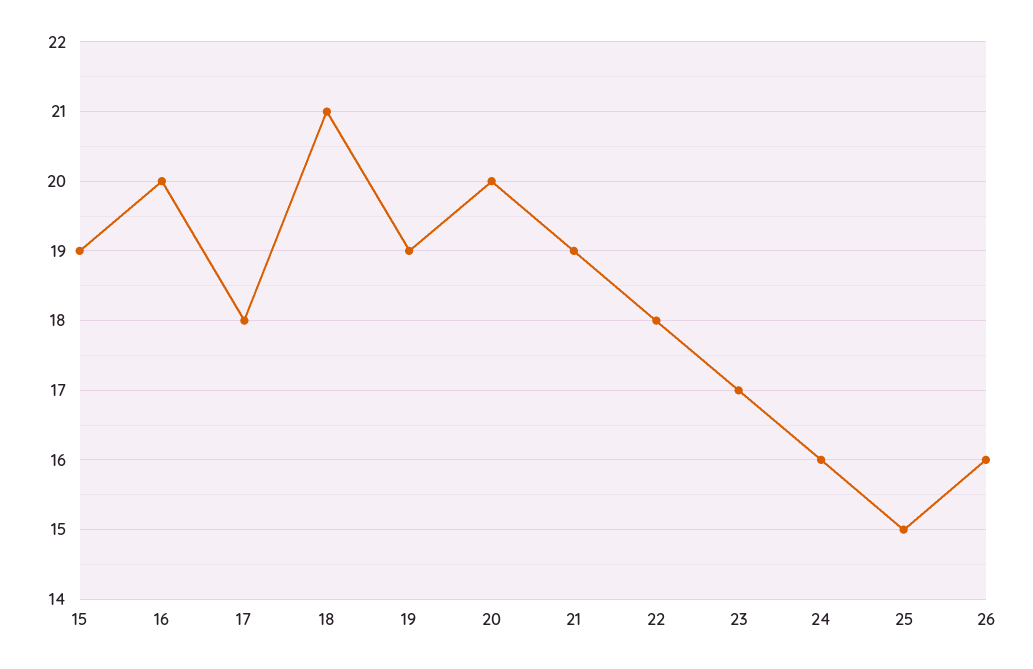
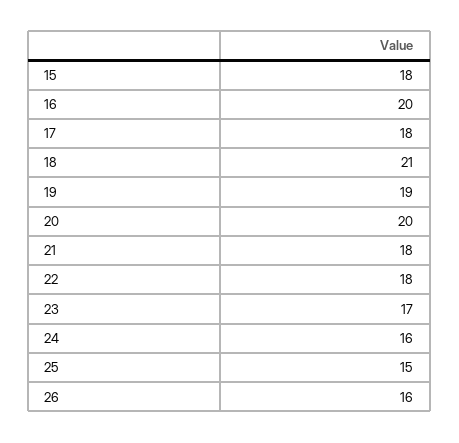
  {
-   "15": 19,
+   "15": 18,
    "16": 20,
    "17": 18,
    "18": 21,
    "19": 19,
    "20": 20,
-   "21": 19,
+   "21": 18,
    "22": 18,
    "23": 17,
    "24": 16,
    "25": 15,
    "26": 16
  }

